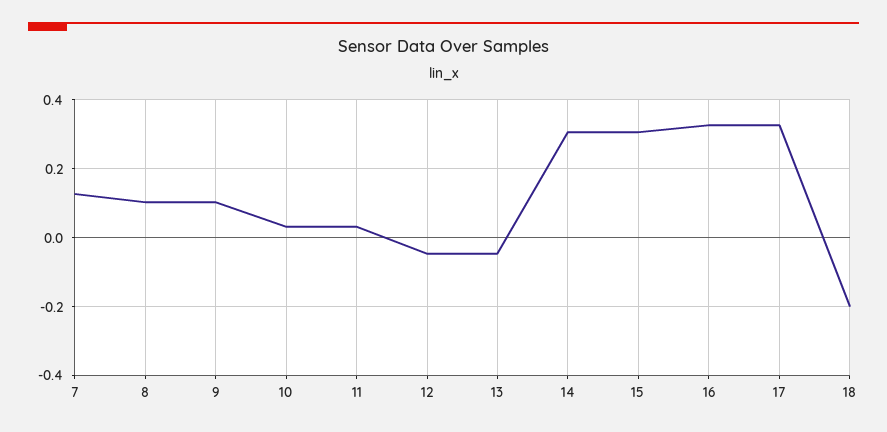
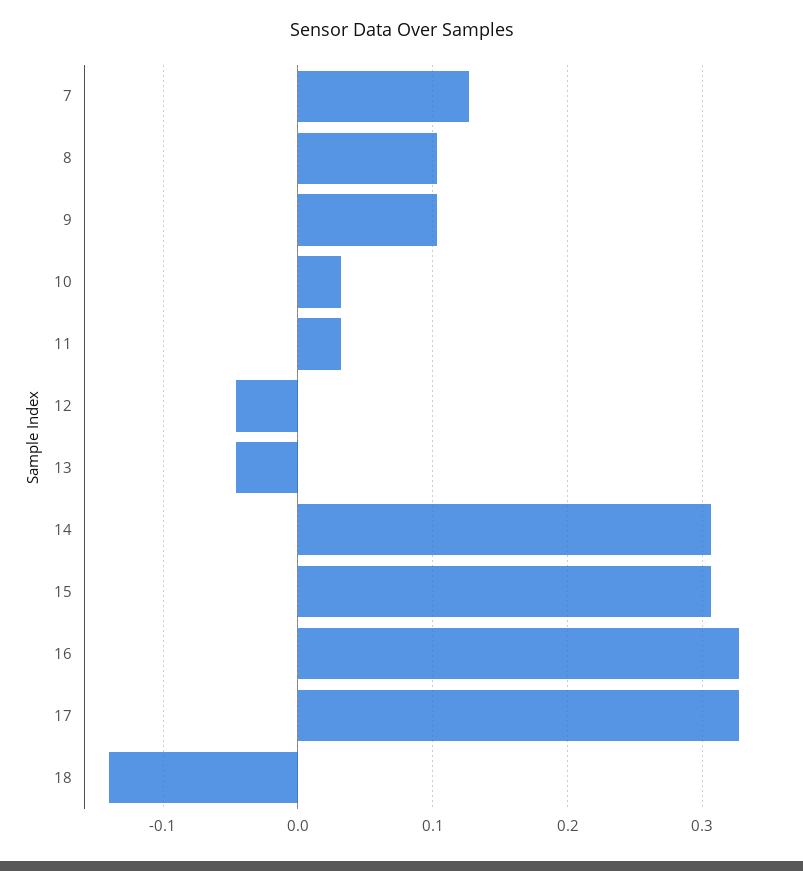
  {
    "7": 0.13,
    "8": 0.1,
    "9": 0.1,
    "10": 0.03,
    "11": 0.03,
    "12": -0.05,
    "13": -0.05,
    "14": 0.31,
    "15": 0.31,
    "16": 0.33,
    "17": 0.33,
-   "18": -0.2
+   "18": -0.14
  }

